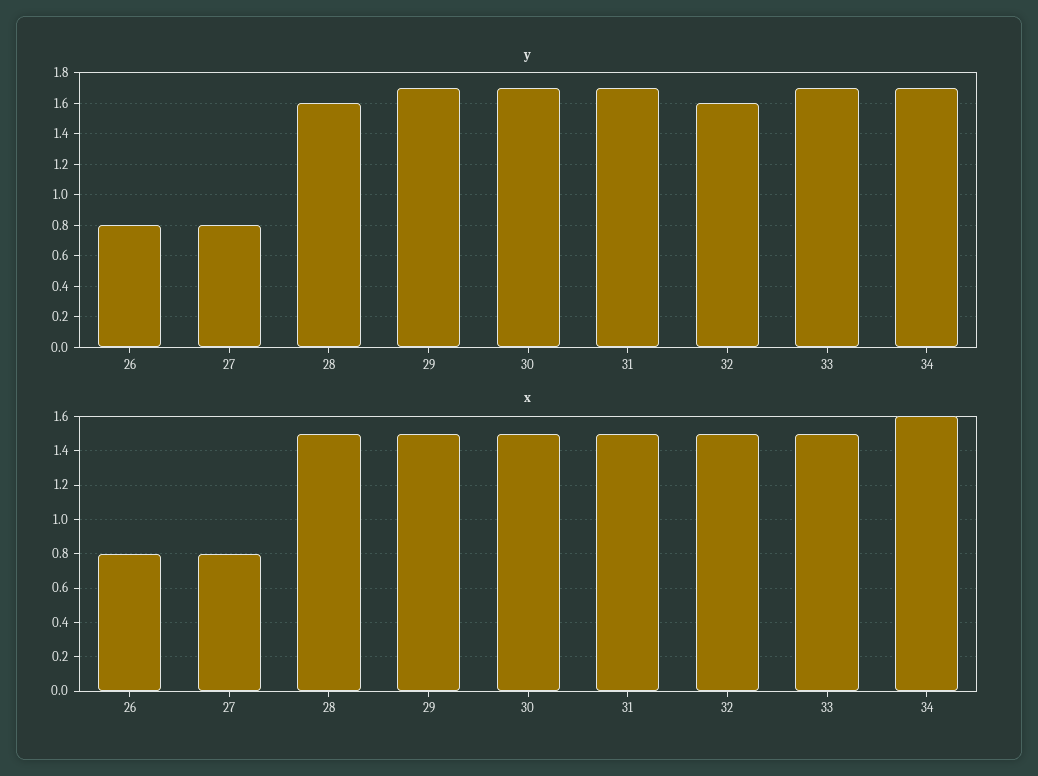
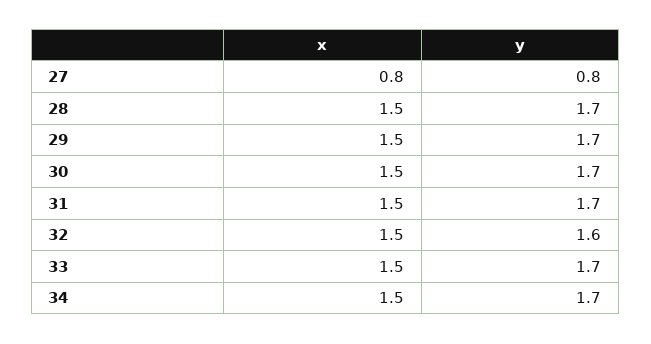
  {
    "y": {
-     "26": 0.8,
      "27": 0.8,
-     "28": 1.6,
+     "28": 1.7,
      "29": 1.7,
      "30": 1.7,
      "31": 1.7,
      "32": 1.6,
      "33": 1.7,
      "34": 1.7
    },
    "x": {
-     "26": 0.8,
      "27": 0.8,
      "28": 1.5,
      "29": 1.5,
      "30": 1.5,
      "31": 1.5,
      "32": 1.5,
      "33": 1.5,
-     "34": 1.6
+     "34": 1.5
    }
  }

